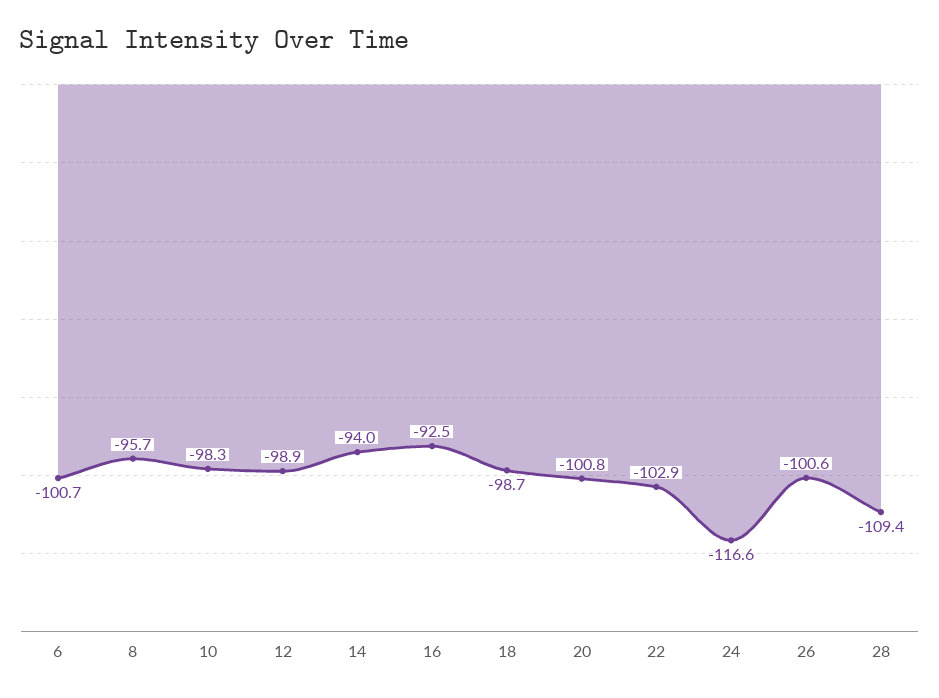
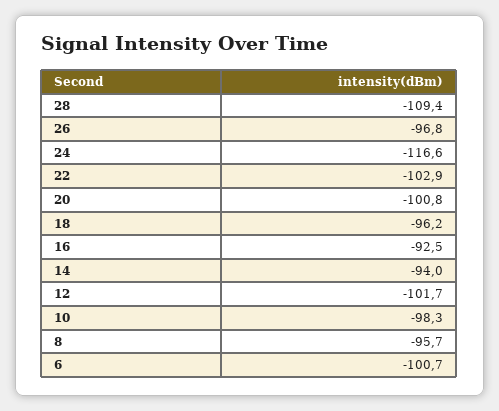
  {
    "6": -100.7,
    "8": -95.7,
    "10": -98.3,
-   "12": -98.9,
+   "12": -101.7,
    "14": -94,
    "16": -92.5,
-   "18": -98.7,
+   "18": -96.2,
    "20": -100.8,
    "22": -102.9,
    "24": -116.6,
-   "26": -100.6,
+   "26": -96.8,
    "28": -109.4
  }

